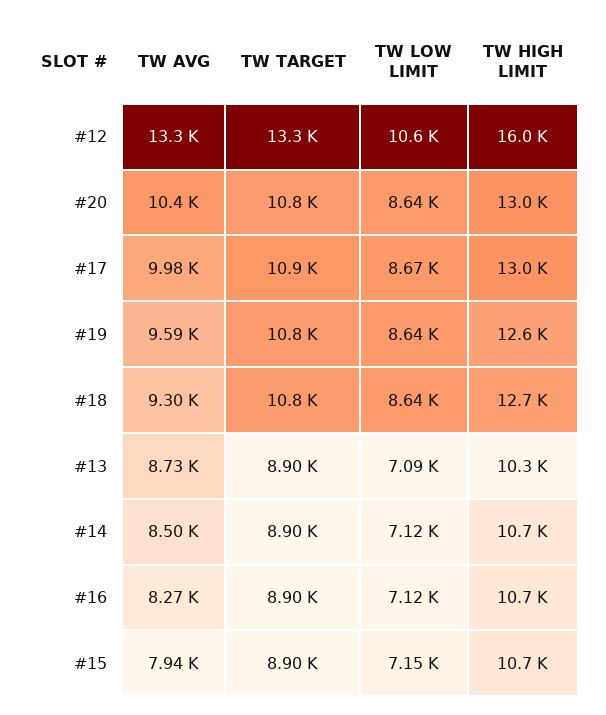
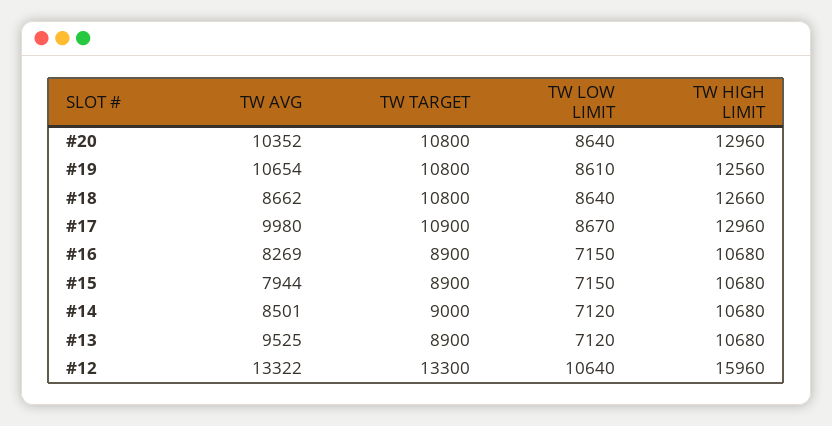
  {
    "TW AVG": {
      "#12": 13322,
      "#20": 10352,
      "#17": 9980,
-     "#19": 9590,
+     "#19": 10654,
-     "#18": 9300,
+     "#18": 8662,
-     "#13": 8730,
+     "#13": 9525,
      "#14": 8501,
      "#16": 8269,
      "#15": 7944
    },
    "TW TARGET": {
      "#12": 13300,
      "#20": 10800,
      "#17": 10900,
      "#19": 10800,
      "#18": 10800,
      "#13": 8900,
-     "#14": 8900,
+     "#14": 9000,
      "#16": 8900,
      "#15": 8900
    },
    "TW LOW LIMIT": {
      "#12": 10640,
      "#20": 8640,
      "#17": 8670,
-     "#19": 8640,
+     "#19": 8610,
      "#18": 8640,
-     "#13": 7090,
+     "#13": 7120,
      "#14": 7120,
-     "#16": 7120,
+     "#16": 7150,
      "#15": 7150
    },
    "TW HIGH LIMIT": {
      "#12": 15960,
      "#20": 12960,
      "#17": 12960,
      "#19": 12560,
      "#18": 12660,
-     "#13": 10300,
+     "#13": 10680,
      "#14": 10680,
      "#16": 10680,
      "#15": 10680
    }
  }

